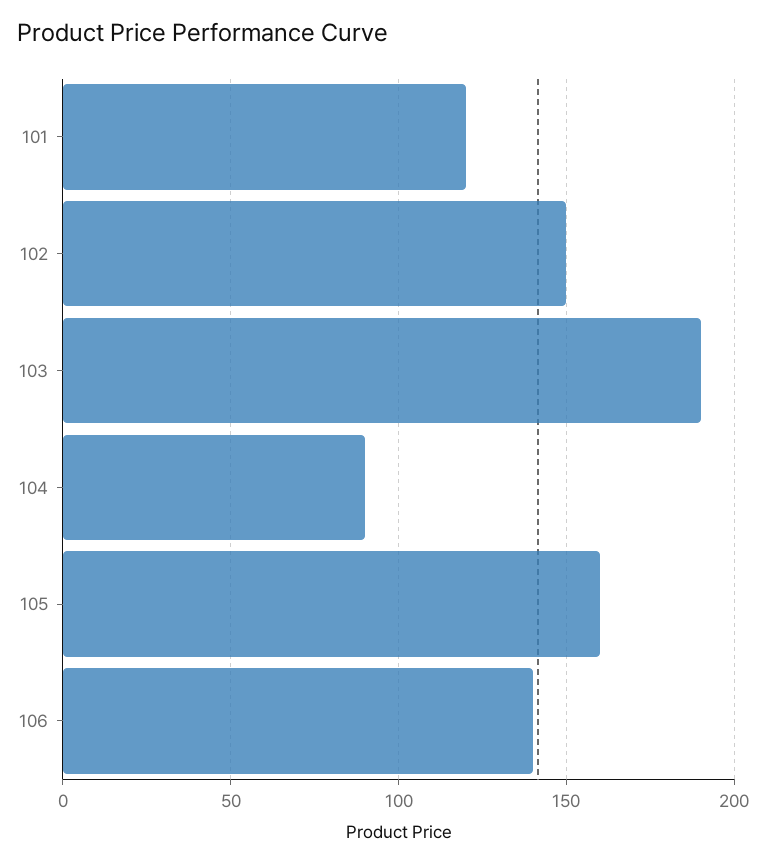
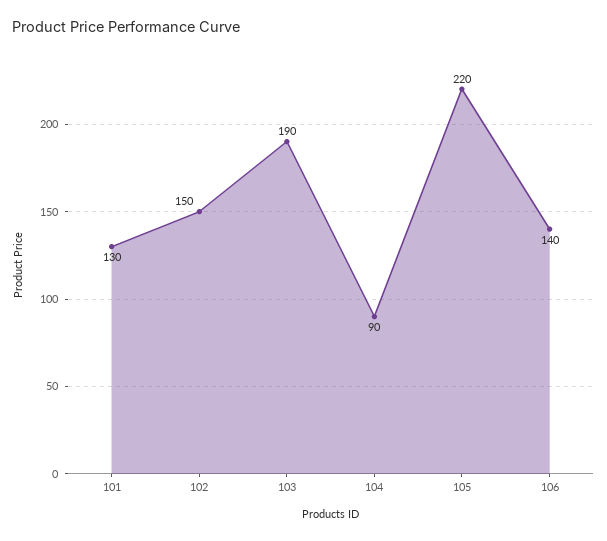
  {
-   "101": 120,
+   "101": 130,
    "102": 150,
    "103": 190,
    "104": 90,
-   "105": 160,
+   "105": 220,
    "106": 140
  }

